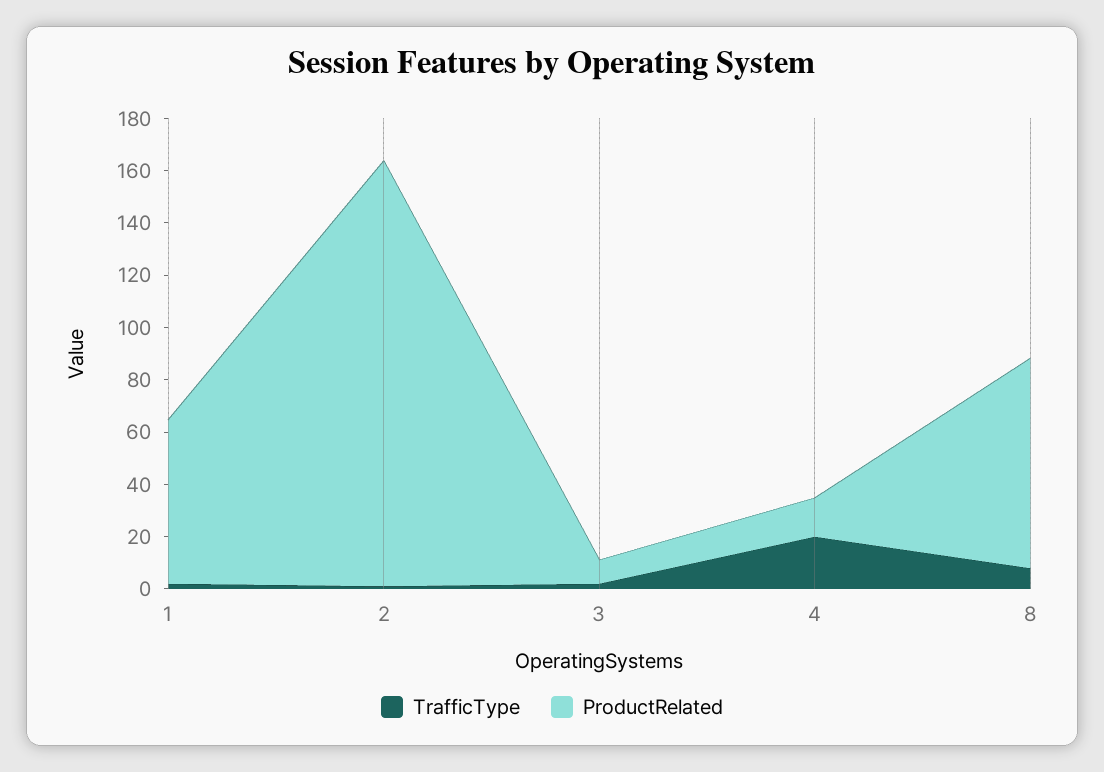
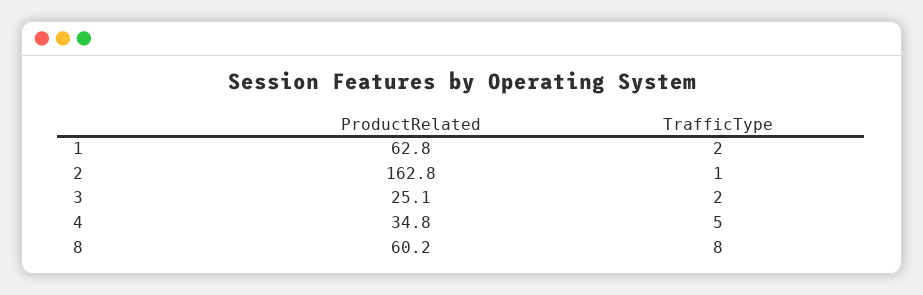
  {
    "TrafficType": {
      "1": 2,
      "2": 1,
      "3": 2,
-     "4": 20,
+     "4": 5,
      "8": 8
    },
    "ProductRelated": {
      "1": 62.8,
      "2": 162.8,
-     "3": 10,
+     "3": 25.1,
-     "4": 15,
+     "4": 34.8,
-     "8": 80
+     "8": 60.2
    }
  }

